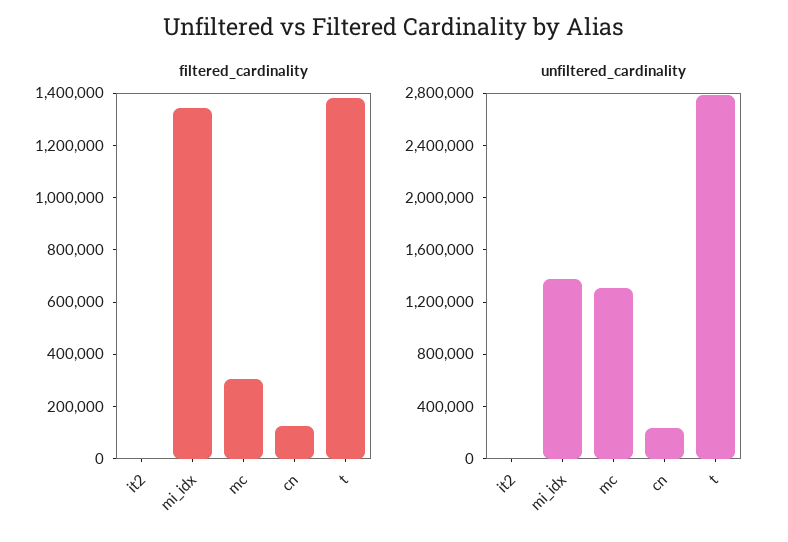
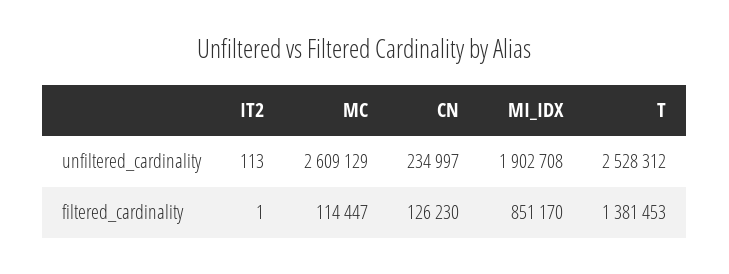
  {
    "filtered_cardinality": {
      "it2": 1,
-     "mi_idx": 1350000,
+     "mi_idx": 851170,
-     "mc": 300000,
+     "mc": 114447,
      "cn": 126230,
      "t": 1381453
    },
    "unfiltered_cardinality": {
      "it2": 113,
-     "mi_idx": 1400000,
+     "mi_idx": 1902708,
-     "mc": 1300000,
+     "mc": 2609129,
      "cn": 234997,
-     "t": 2800000
+     "t": 2528312
    }
  }

